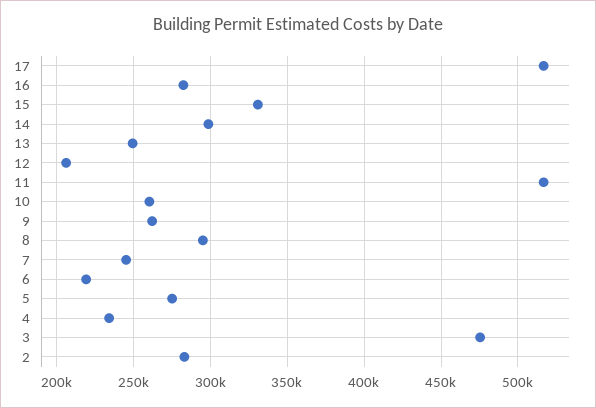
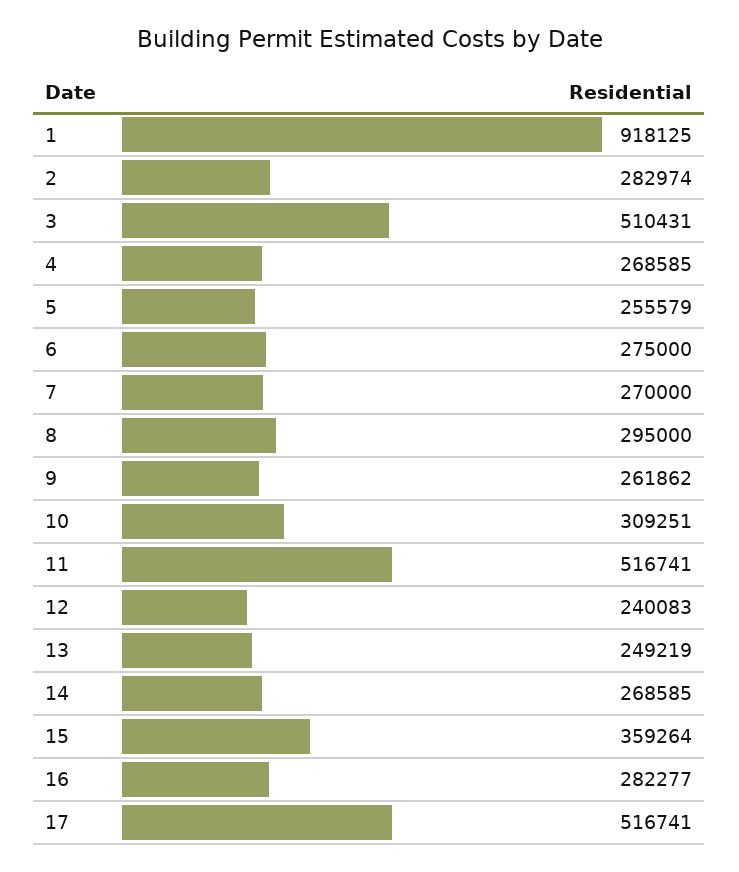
  {
    "17": 516741,
    "16": 282277,
-   "15": 330000,
+   "15": 359264,
-   "14": 300000,
+   "14": 268585,
    "13": 249219,
-   "12": 205000,
+   "12": 240083,
    "11": 516741,
-   "10": 260000,
+   "10": 309251,
    "9": 261862,
    "8": 295000,
-   "7": 245000,
+   "7": 270000,
-   "6": 220000,
+   "6": 275000,
-   "5": 275000,
+   "5": 255579,
-   "4": 235000,
+   "4": 268585,
-   "3": 475000,
+   "3": 510431,
-   "2": 282974
+   "2": 282974,
+   "1": 918125
  }

